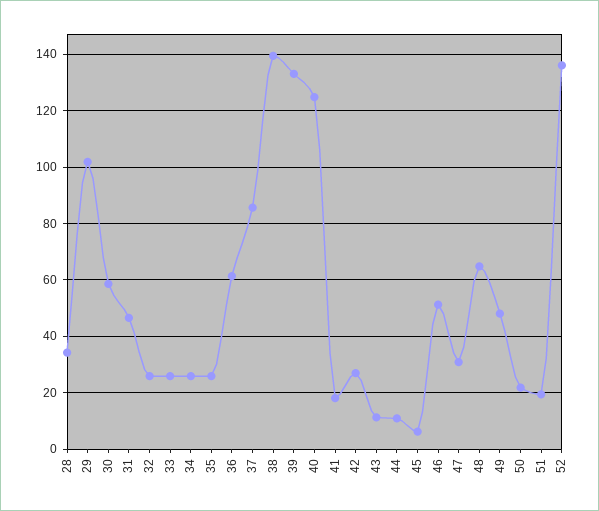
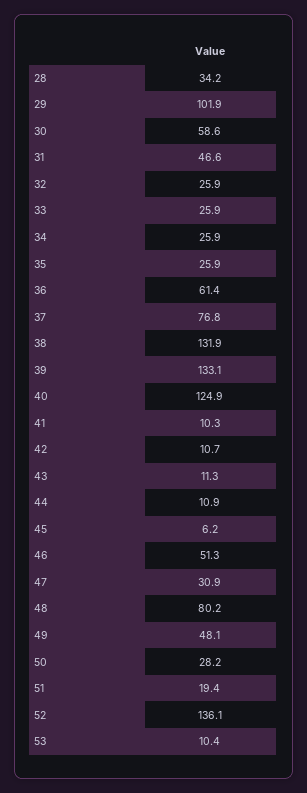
  {
    "28": 34.2,
    "29": 101.9,
    "30": 58.6,
    "31": 46.6,
    "32": 25.9,
    "33": 25.9,
    "34": 25.9,
    "35": 25.9,
    "36": 61.4,
-   "37": 85,
+   "37": 76.8,
-   "38": 140,
+   "38": 131.9,
    "39": 133.1,
    "40": 124.9,
-   "41": 17.5,
+   "41": 10.3,
-   "42": 27.5,
+   "42": 10.7,
    "43": 11.3,
    "44": 10.9,
    "45": 6.2,
    "46": 51.3,
    "47": 30.9,
-   "48": 65,
+   "48": 80.2,
    "49": 48.1,
-   "50": 22.5,
+   "50": 28.2,
    "51": 19.4,
-   "52": 136.1
+   "52": 136.1,
+   "53": 10.4
  }

